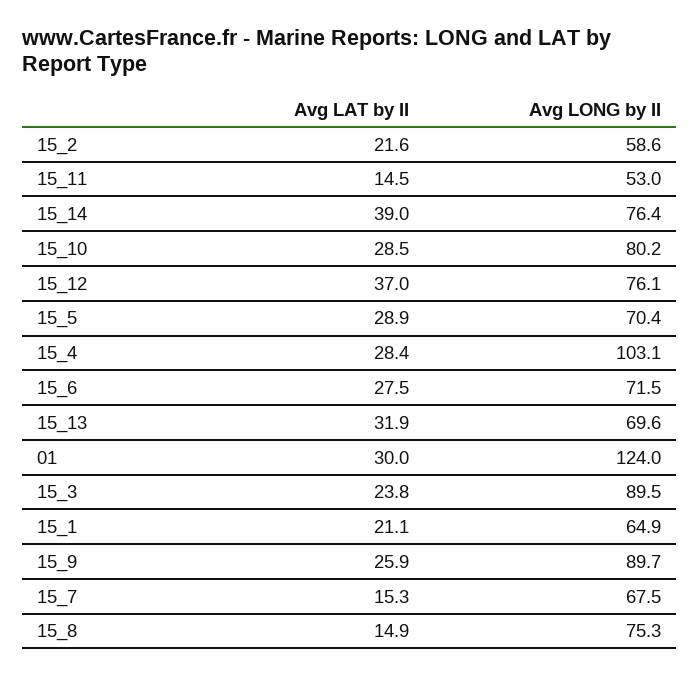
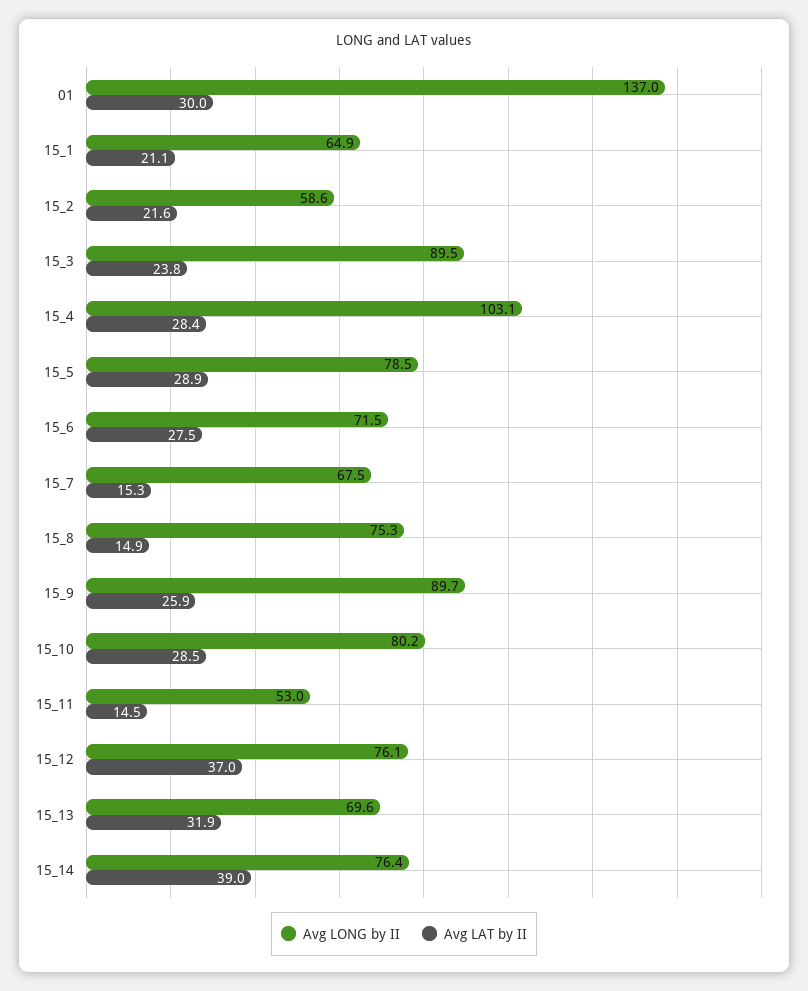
  {
    "Avg LAT by II": {
      "15_2": 21.6,
      "15_11": 14.5,
      "15_14": 39,
      "15_10": 28.5,
      "15_12": 37,
      "15_5": 28.9,
      "15_4": 28.4,
      "15_6": 27.5,
      "15_13": 31.9,
      "01": 30,
      "15_3": 23.8,
      "15_1": 21.1,
      "15_9": 25.9,
      "15_7": 15.3,
      "15_8": 14.9
    },
    "Avg LONG by II": {
      "15_2": 58.6,
      "15_11": 53,
      "15_14": 76.4,
      "15_10": 80.2,
      "15_12": 76.1,
-     "15_5": 70.4,
+     "15_5": 78.5,
      "15_4": 103.1,
      "15_6": 71.5,
      "15_13": 69.6,
-     "01": 124,
+     "01": 137,
      "15_3": 89.5,
      "15_1": 64.9,
      "15_9": 89.7,
      "15_7": 67.5,
      "15_8": 75.3
    }
  }

